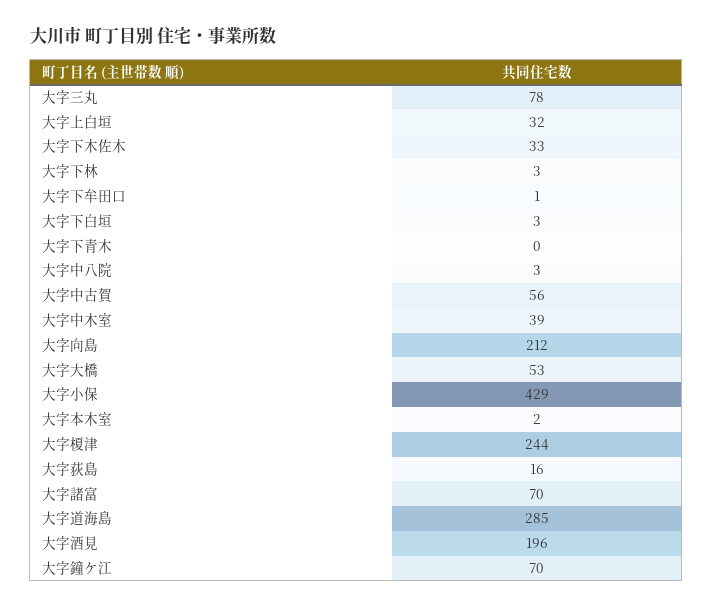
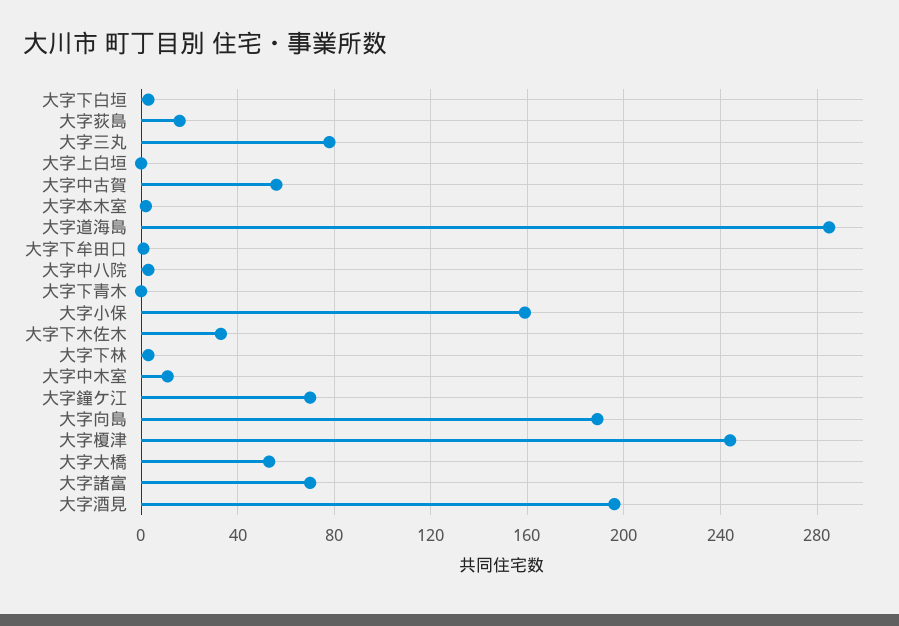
  {
    "大字三丸": 78,
-   "大字上白垣": 32,
+   "大字上白垣": 0,
    "大字下木佐木": 33,
    "大字下林": 3,
    "大字下牟田口": 1,
    "大字下白垣": 3,
    "大字下青木": 0,
    "大字中八院": 3,
    "大字中古賀": 56,
-   "大字中木室": 39,
+   "大字中木室": 10,
-   "大字向島": 212,
+   "大字向島": 190,
    "大字大橋": 53,
-   "大字小保": 429,
+   "大字小保": 160,
    "大字本木室": 2,
    "大字榎津": 244,
    "大字荻島": 16,
    "大字諸富": 70,
    "大字道海島": 285,
    "大字酒見": 196,
    "大字鐘ケ江": 70
  }

